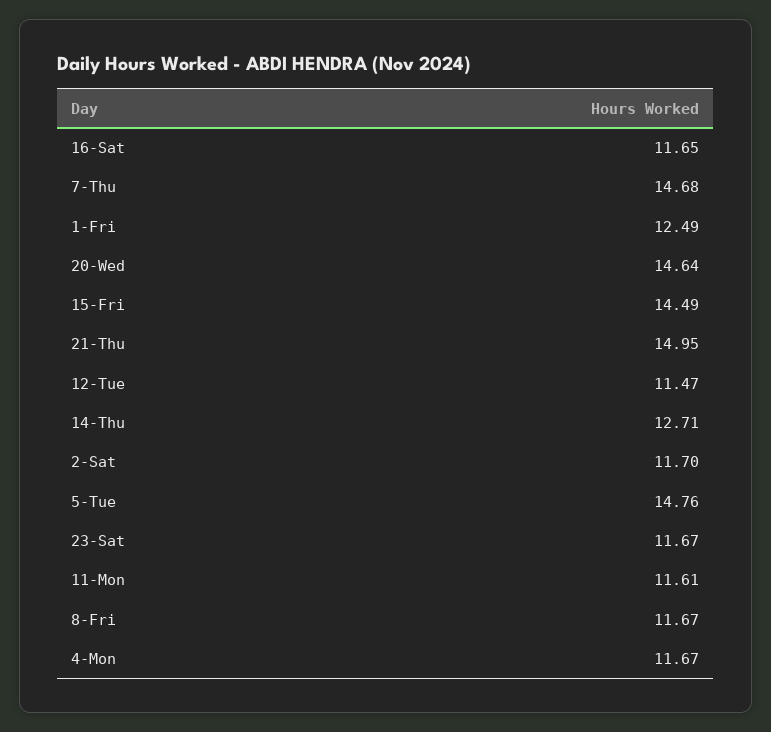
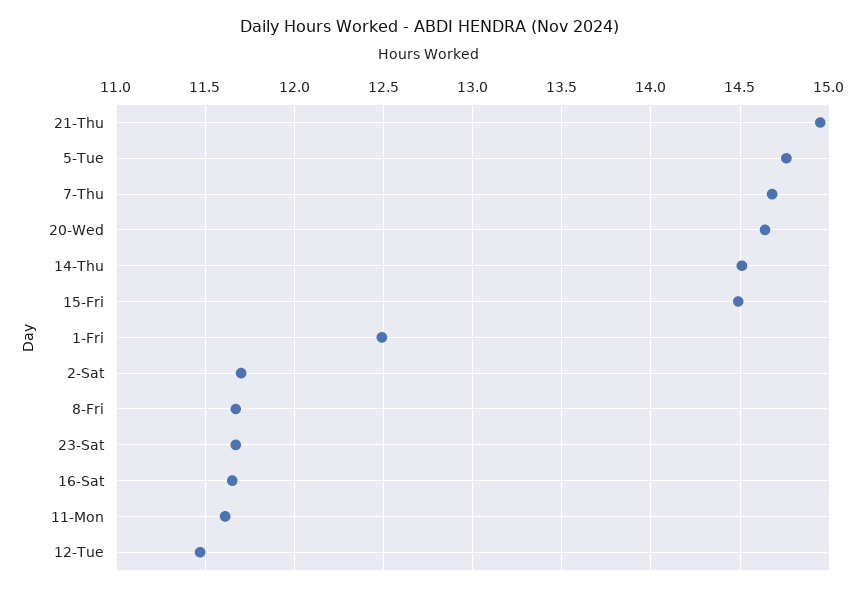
  {
    "16-Sat": 11.65,
    "7-Thu": 14.68,
    "1-Fri": 12.49,
    "20-Wed": 14.64,
    "15-Fri": 14.49,
    "21-Thu": 14.95,
    "12-Tue": 11.47,
-   "14-Thu": 12.71,
+   "14-Thu": 14.5,
    "2-Sat": 11.7,
    "5-Tue": 14.76,
    "23-Sat": 11.67,
    "11-Mon": 11.61,
-   "8-Fri": 11.67,
+   "8-Fri": 11.67
-   "4-Mon": 11.67
  }

